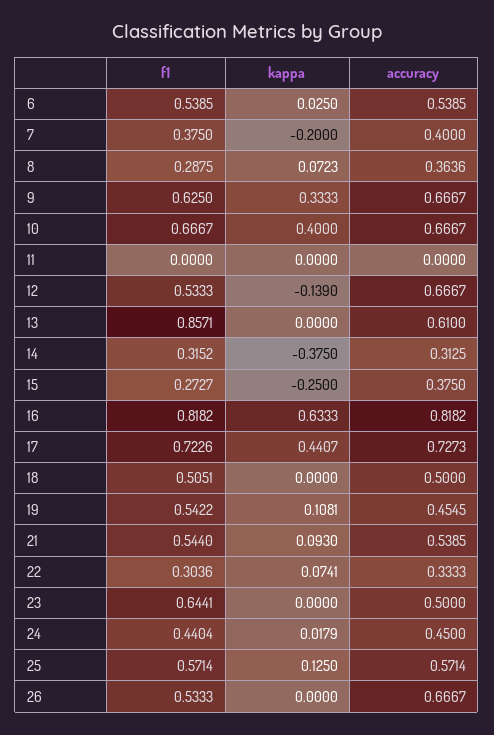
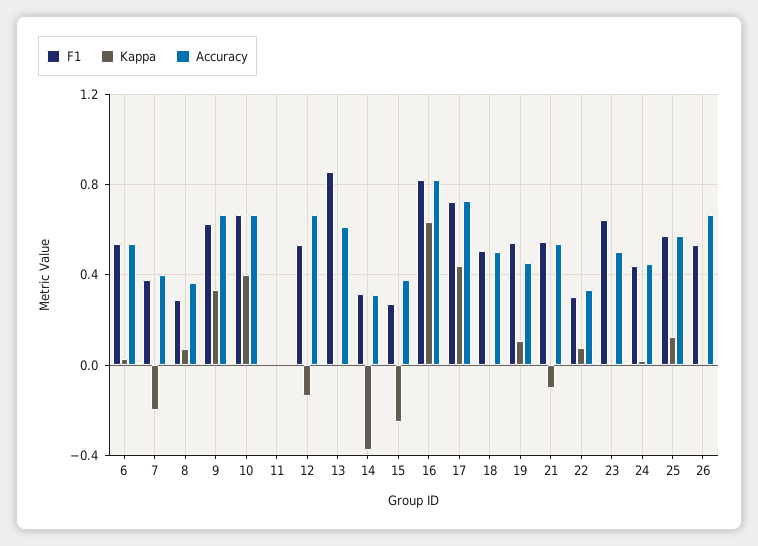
  {
    "f1": {
      "6": 0.5385,
      "7": 0.375,
      "8": 0.2875,
      "9": 0.625,
      "10": 0.6667,
      "11": 0,
      "12": 0.5333,
      "13": 0.8571,
      "14": 0.3152,
      "15": 0.2727,
      "16": 0.8182,
      "17": 0.7226,
      "18": 0.5051,
      "19": 0.5422,
      "21": 0.544,
      "22": 0.3036,
      "23": 0.6441,
      "24": 0.4404,
      "25": 0.5714,
      "26": 0.5333
    },
    "kappa": {
      "6": 0.025,
      "7": -0.2,
      "8": 0.0723,
      "9": 0.3333,
      "10": 0.4,
      "11": 0,
      "12": -0.139,
      "13": 0,
      "14": -0.375,
      "15": -0.25,
      "16": 0.6333,
      "17": 0.4407,
      "18": 0,
      "19": 0.1081,
-     "21": 0.093,
+     "21": -0.1,
      "22": 0.0741,
      "23": 0,
      "24": 0.0179,
      "25": 0.125,
      "26": 0
    },
    "accuracy": {
      "6": 0.5385,
      "7": 0.4,
      "8": 0.3636,
      "9": 0.6667,
      "10": 0.6667,
      "11": 0,
      "12": 0.6667,
      "13": 0.61,
      "14": 0.3125,
      "15": 0.375,
      "16": 0.8182,
      "17": 0.7273,
      "18": 0.5,
      "19": 0.4545,
      "21": 0.5385,
      "22": 0.3333,
      "23": 0.5,
      "24": 0.45,
      "25": 0.5714,
      "26": 0.6667
    }
  }

